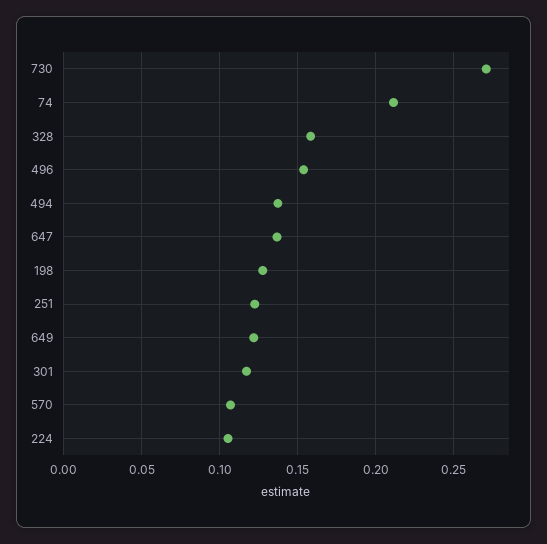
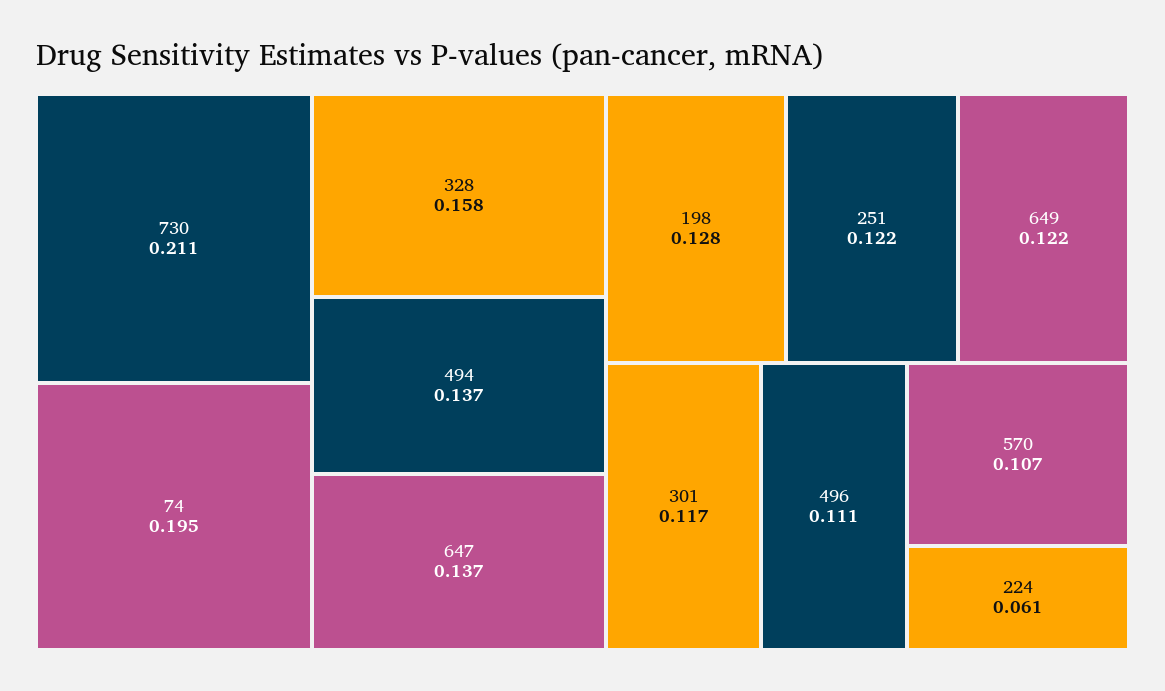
  {
-   "730": 0.27,
+   "730": 0.211,
-   "74": 0.21,
+   "74": 0.195,
    "328": 0.158,
-   "496": 0.155,
+   "496": 0.111,
    "494": 0.137,
    "647": 0.137,
    "198": 0.128,
    "251": 0.122,
    "649": 0.122,
    "301": 0.117,
    "570": 0.107,
-   "224": 0.105
+   "224": 0.061
  }

